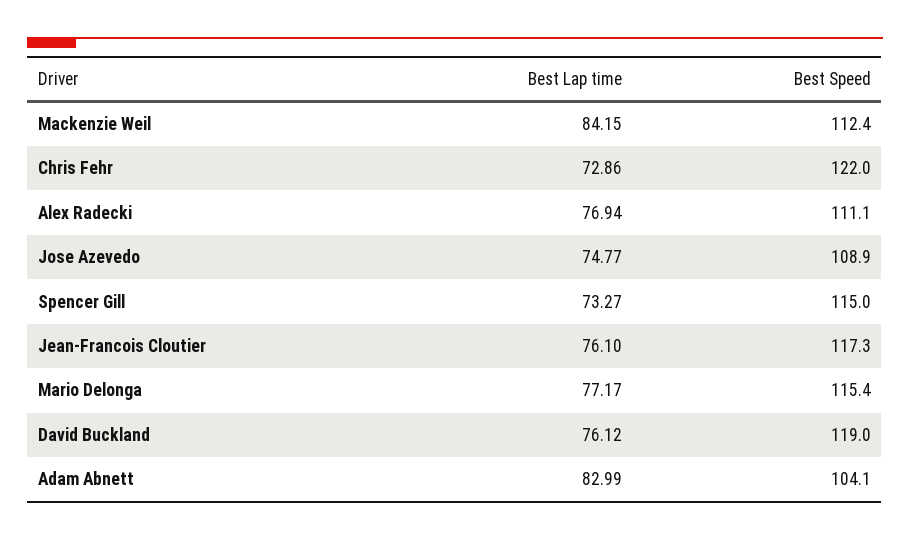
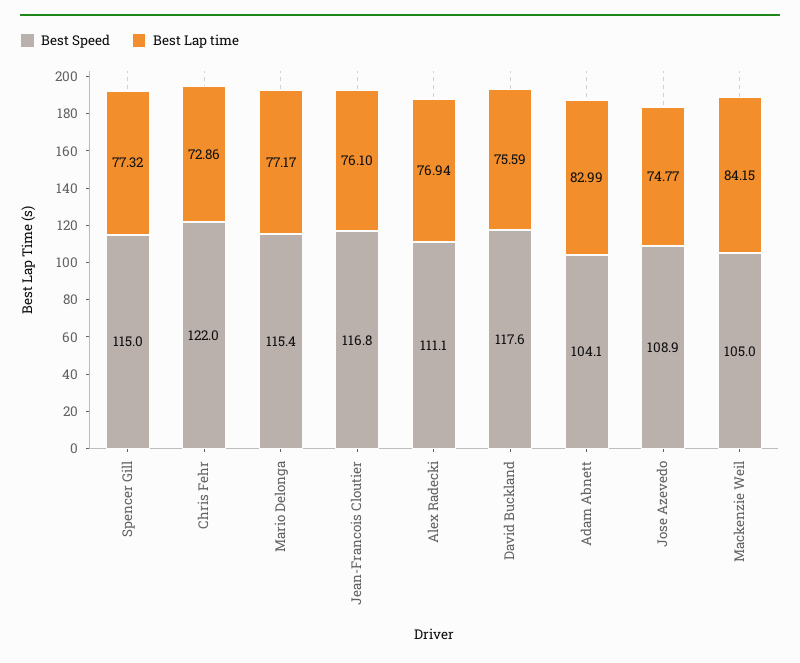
  {
    "Best Lap time": {
      "Mackenzie Weil": 84.15,
      "Chris Fehr": 72.86,
      "Alex Radecki": 76.94,
      "Jose Azevedo": 74.77,
-     "Spencer Gill": 73.27,
+     "Spencer Gill": 77.32,
      "Jean-Francois Cloutier": 76.1,
      "Mario Delonga": 77.17,
-     "David Buckland": 76.12,
+     "David Buckland": 75.59,
      "Adam Abnett": 82.99
    },
    "Best Speed": {
-     "Mackenzie Weil": 112.4,
+     "Mackenzie Weil": 105,
      "Chris Fehr": 122,
      "Alex Radecki": 111.1,
      "Jose Azevedo": 108.9,
      "Spencer Gill": 115,
-     "Jean-Francois Cloutier": 117.3,
+     "Jean-Francois Cloutier": 116.8,
      "Mario Delonga": 115.4,
-     "David Buckland": 119,
+     "David Buckland": 117.6,
      "Adam Abnett": 104.1
    }
  }

